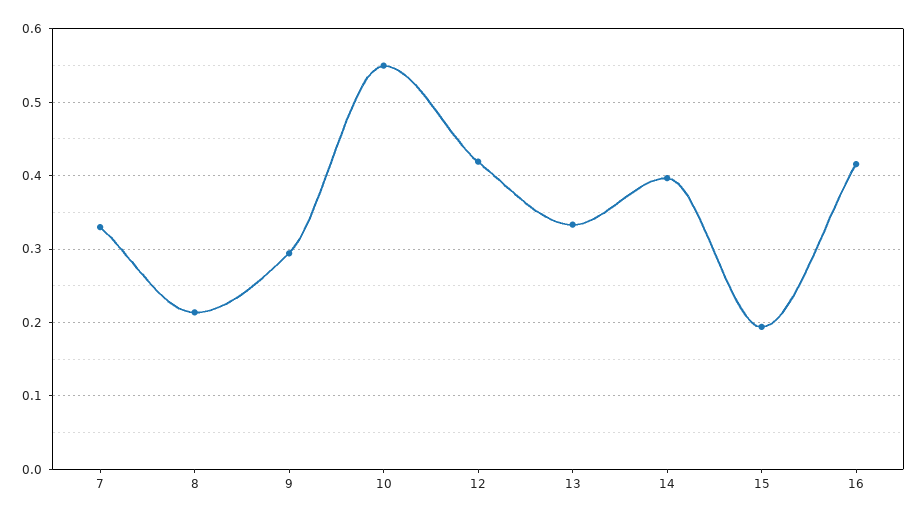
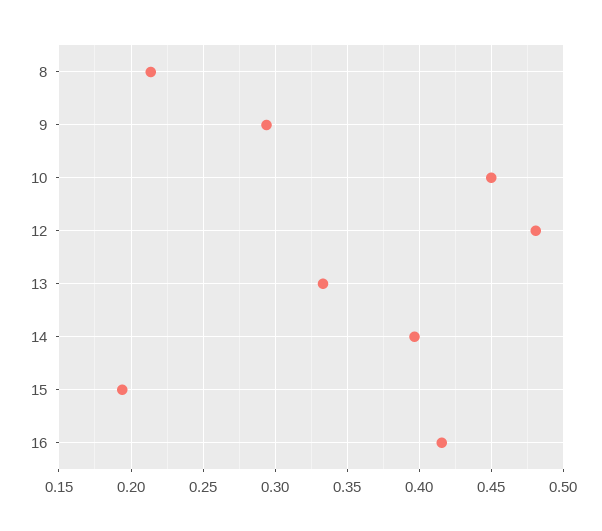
  {
-   "7": 0.33,
    "8": 0.215,
    "9": 0.295,
-   "10": 0.55,
+   "10": 0.45,
-   "12": 0.42,
+   "12": 0.48,
    "13": 0.335,
    "14": 0.395,
    "15": 0.195,
    "16": 0.415
  }

